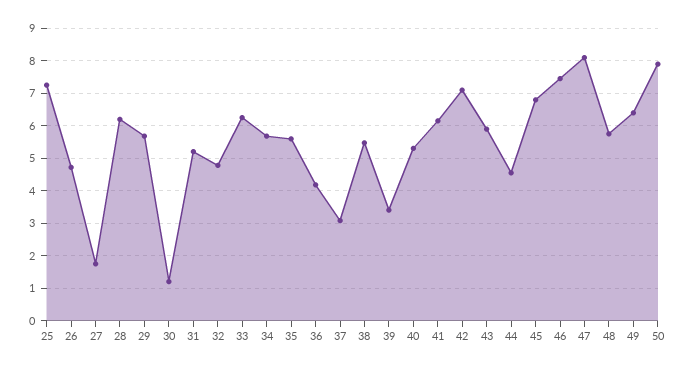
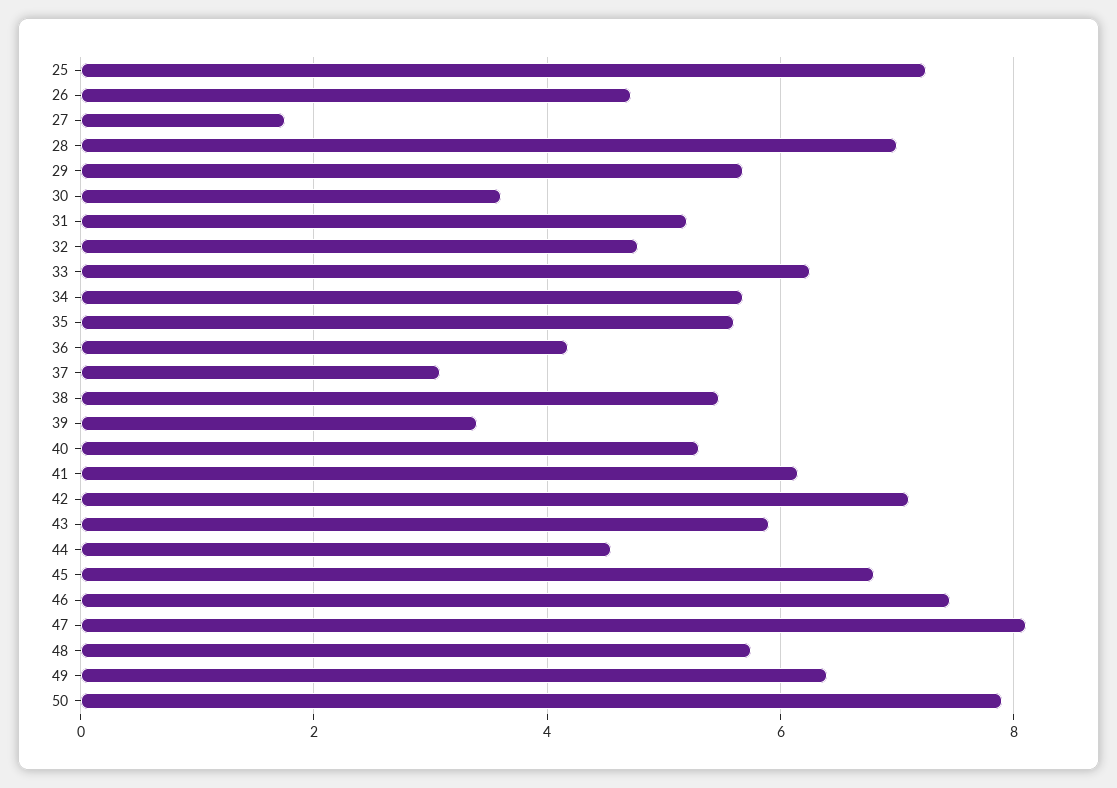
  {
    "25": 7.2,
    "26": 4.8,
    "27": 1.8,
-   "28": 6.2,
+   "28": 7,
    "29": 5.6,
-   "30": 1.2,
+   "30": 3.6,
    "31": 5.2,
    "32": 4.8,
    "33": 6.2,
    "34": 5.6,
    "35": 5.6,
    "36": 4.2,
    "37": 3,
    "38": 5.4,
    "39": 3.4,
    "40": 5.4,
    "41": 6.2,
    "42": 7.2,
    "43": 6,
    "44": 4.6,
    "45": 6.8,
    "46": 7.4,
    "47": 8.2,
    "48": 5.8,
    "49": 6.4,
    "50": 8
  }

